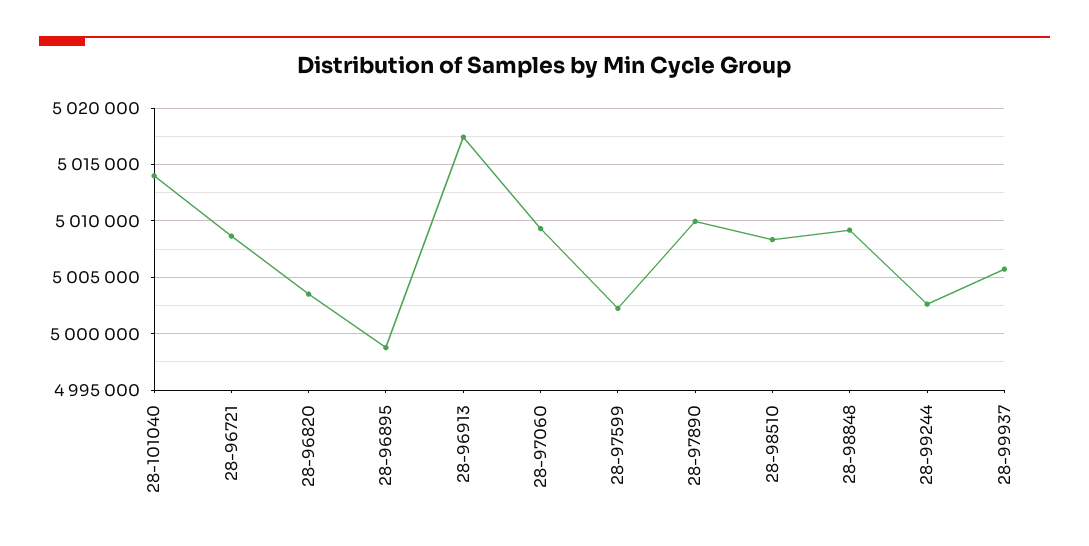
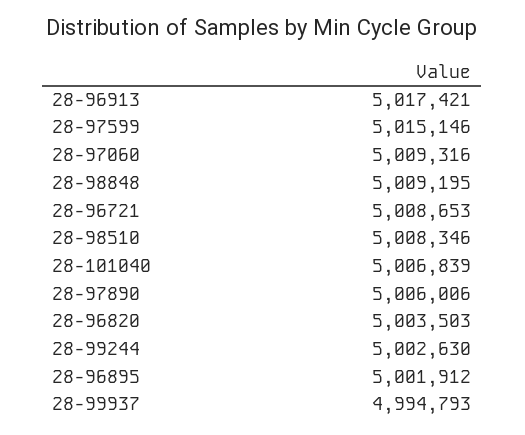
  {
-   "28-101040": 5014000,
+   "28-101040": 5006839,
    "28-96721": 5008653,
    "28-96820": 5003503,
-   "28-96895": 4999000,
+   "28-96895": 5001912,
    "28-96913": 5017421,
    "28-97060": 5009316,
-   "28-97599": 5002000,
+   "28-97599": 5015146,
-   "28-97890": 5010000,
+   "28-97890": 5006006,
    "28-98510": 5008346,
    "28-98848": 5009195,
    "28-99244": 5002630,
-   "28-99937": 5006000
+   "28-99937": 4994793
  }

